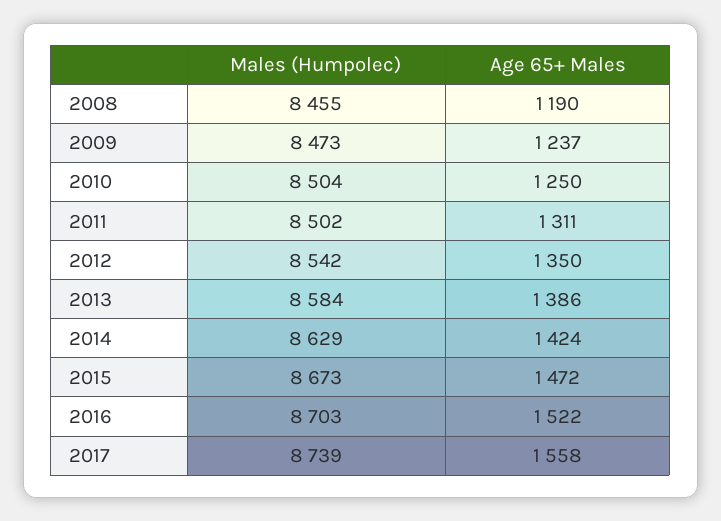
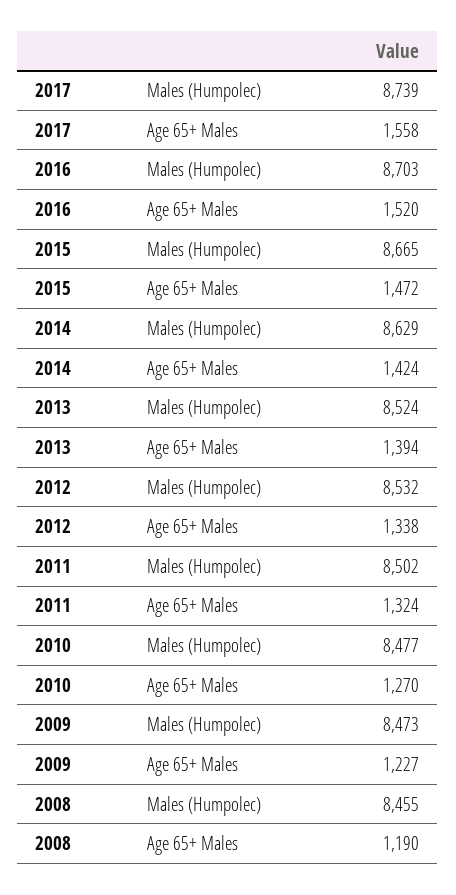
  {
    "Males (Humpolec)": {
      "2008": 8455,
      "2009": 8473,
-     "2010": 8504,
+     "2010": 8477,
      "2011": 8502,
-     "2012": 8542,
+     "2012": 8532,
-     "2013": 8584,
+     "2013": 8524,
      "2014": 8629,
-     "2015": 8673,
+     "2015": 8665,
      "2016": 8703,
      "2017": 8739
    },
    "Age 65+ Males": {
      "2008": 1190,
-     "2009": 1237,
+     "2009": 1227,
-     "2010": 1250,
+     "2010": 1270,
-     "2011": 1311,
+     "2011": 1324,
-     "2012": 1350,
+     "2012": 1338,
-     "2013": 1386,
+     "2013": 1394,
      "2014": 1424,
      "2015": 1472,
-     "2016": 1522,
+     "2016": 1520,
      "2017": 1558
    }
  }

